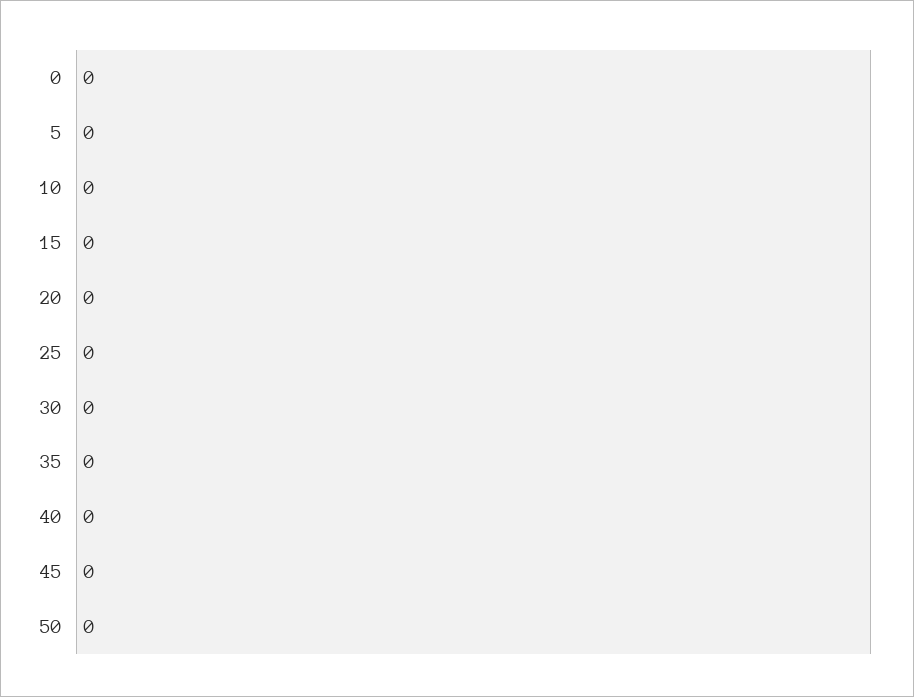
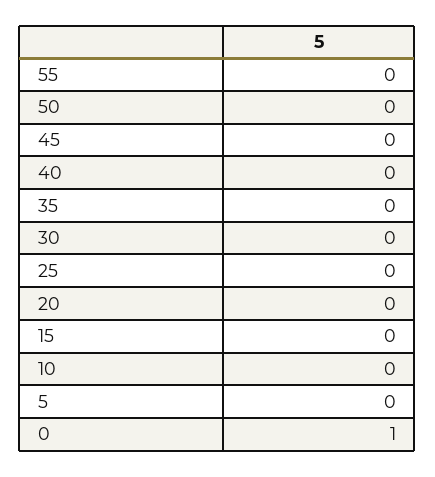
  {
-   "0": 0,
+   "0": 1,
    "5": 0,
    "10": 0,
    "15": 0,
    "20": 0,
    "25": 0,
    "30": 0,
    "35": 0,
    "40": 0,
    "45": 0,
-   "50": 0
+   "50": 0,
+   "55": 0
  }

